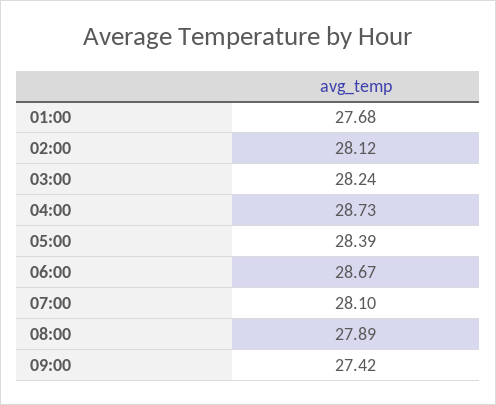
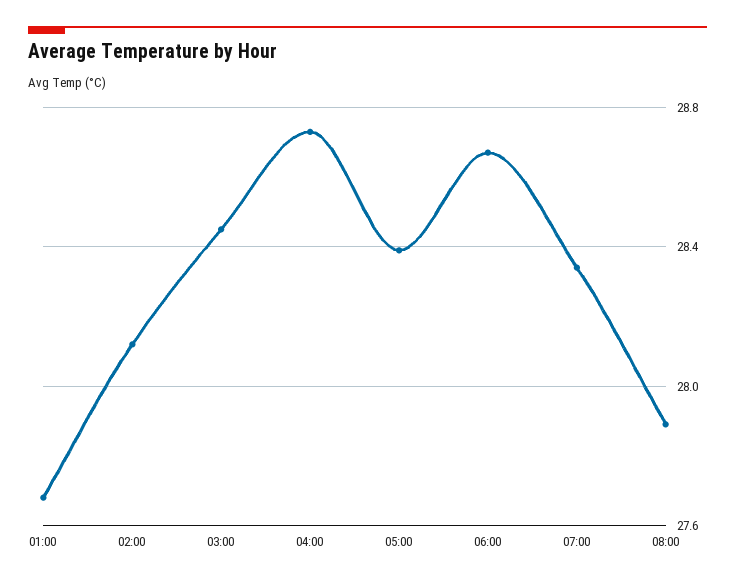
  {
    "01:00": 27.68,
    "02:00": 28.12,
-   "03:00": 28.24,
+   "03:00": 28.45,
    "04:00": 28.73,
    "05:00": 28.39,
    "06:00": 28.67,
-   "07:00": 28.1,
+   "07:00": 28.35,
-   "08:00": 27.89,
+   "08:00": 27.89
-   "09:00": 27.42
  }

